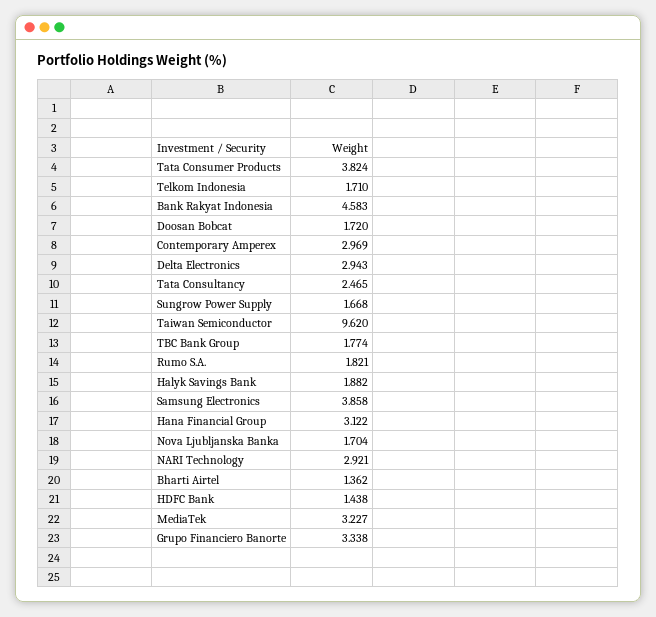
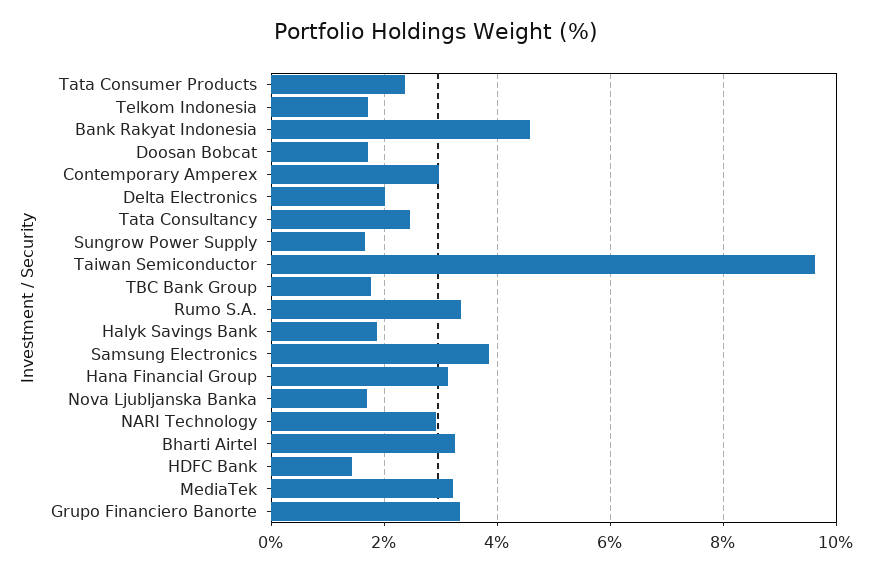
  {
-   "Tata Consumer Products": 3.824,
+   "Tata Consumer Products": 2.4,
    "Telkom Indonesia": 1.71,
    "Bank Rakyat Indonesia": 4.583,
    "Doosan Bobcat": 1.72,
    "Contemporary Amperex": 2.969,
-   "Delta Electronics": 2.943,
+   "Delta Electronics": 2,
    "Tata Consultancy": 2.465,
    "Sungrow Power Supply": 1.668,
    "Taiwan Semiconductor": 9.62,
    "TBC Bank Group": 1.774,
-   "Rumo S.A.": 1.821,
+   "Rumo S.A.": 3.4,
    "Halyk Savings Bank": 1.882,
    "Samsung Electronics": 3.858,
    "Hana Financial Group": 3.122,
    "Nova Ljubljanska Banka": 1.704,
    "NARI Technology": 2.921,
-   "Bharti Airtel": 1.362,
+   "Bharti Airtel": 3.2,
    "HDFC Bank": 1.438,
    "MediaTek": 3.227,
    "Grupo Financiero Banorte": 3.338
  }

